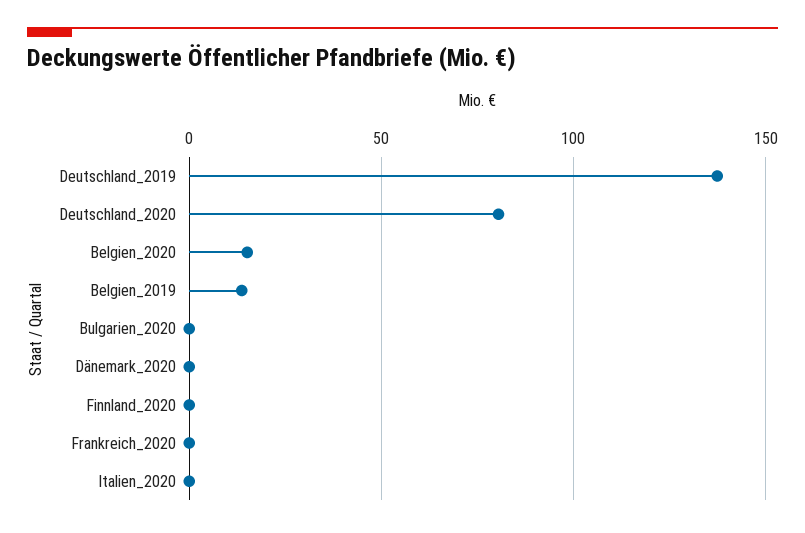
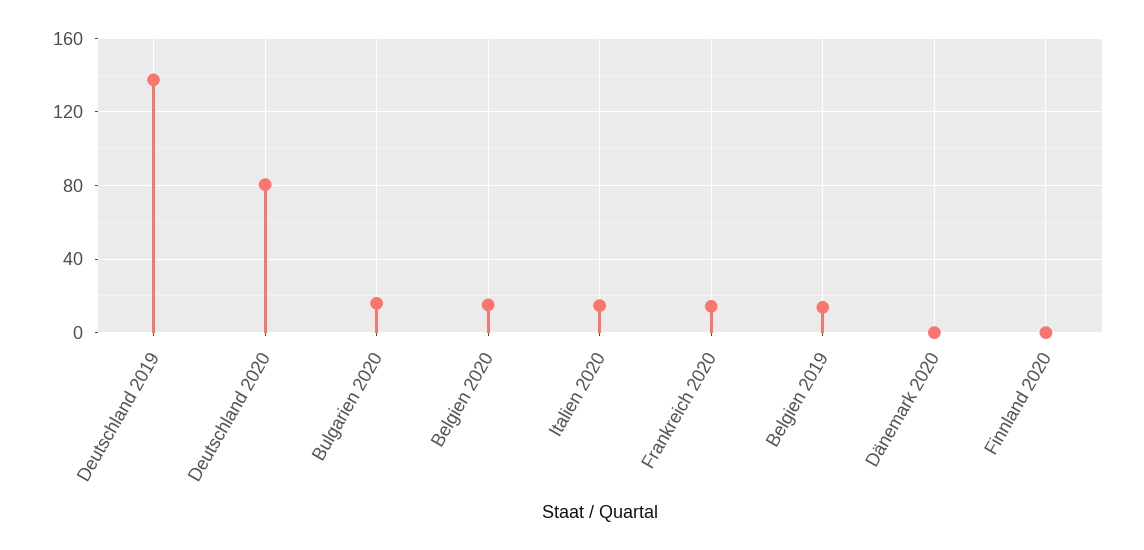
  {
    "Deutschland_2019": 135,
    "Deutschland_2020": 80,
    "Belgien_2020": 15,
    "Belgien_2019": 15,
-   "Bulgarien_2020": 0,
+   "Bulgarien_2020": 15,
    "Dänemark_2020": 0,
    "Finnland_2020": 0,
-   "Frankreich_2020": 0,
+   "Frankreich_2020": 15,
-   "Italien_2020": 0
+   "Italien_2020": 15
  }

